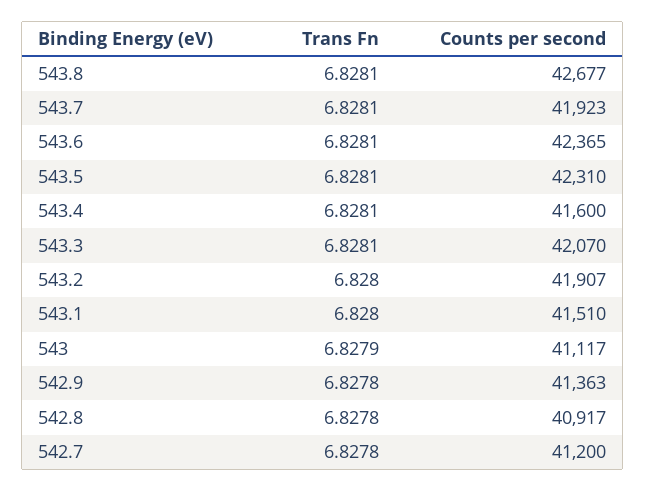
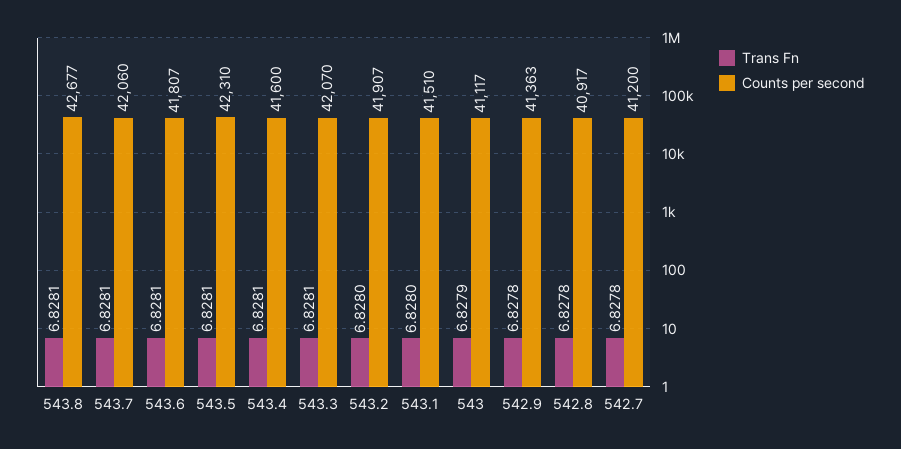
  {
    "Trans Fn": {
      "543.8": 6.8281,
      "543.7": 6.8281,
      "543.6": 6.8281,
      "543.5": 6.8281,
      "543.4": 6.8281,
      "543.3": 6.8281,
      "543.2": 6.828,
      "543.1": 6.828,
      "543": 6.8279,
      "542.9": 6.8278,
      "542.8": 6.8278,
      "542.7": 6.8278
    },
    "Counts per second": {
      "543.8": 42677,
-     "543.7": 41923,
+     "543.7": 42060,
-     "543.6": 42365,
+     "543.6": 41807,
      "543.5": 42310,
      "543.4": 41600,
      "543.3": 42070,
      "543.2": 41907,
      "543.1": 41510,
      "543": 41117,
      "542.9": 41363,
      "542.8": 40917,
      "542.7": 41200
    }
  }

